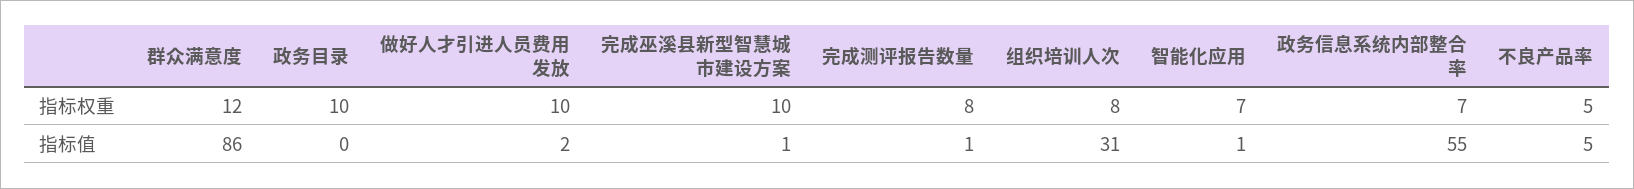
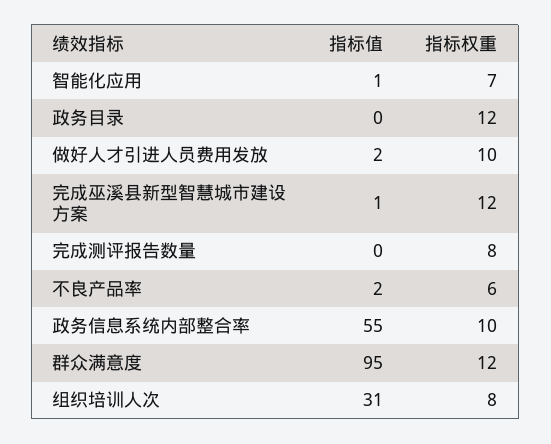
  {
    "群众满意度": {
      "指标权重": 12,
-     "指标值": 86
+     "指标值": 95
    },
    "政务目录": {
-     "指标权重": 10,
+     "指标权重": 12,
      "指标值": 0
    },
    "做好人才引进人员费用发放": {
      "指标权重": 10,
      "指标值": 2
    },
    "完成巫溪县新型智慧城市建设方案": {
-     "指标权重": 10,
+     "指标权重": 12,
      "指标值": 1
    },
    "完成测评报告数量": {
      "指标权重": 8,
-     "指标值": 1
+     "指标值": 0
    },
    "组织培训人次": {
      "指标权重": 8,
      "指标值": 31
    },
    "智能化应用": {
      "指标权重": 7,
      "指标值": 1
    },
    "政务信息系统内部整合率": {
-     "指标权重": 7,
+     "指标权重": 10,
      "指标值": 55
    },
    "不良产品率": {
-     "指标权重": 5,
+     "指标权重": 6,
-     "指标值": 5
+     "指标值": 2
    }
  }

